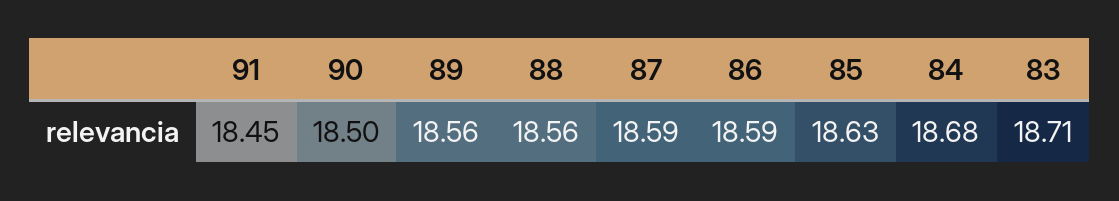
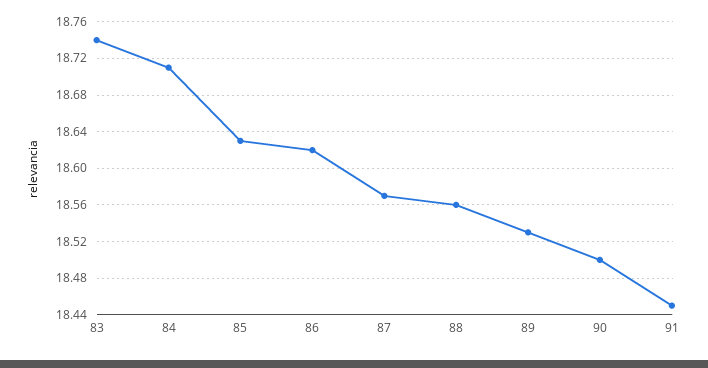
  {
    "91": 18.45,
    "90": 18.5,
-   "89": 18.56,
+   "89": 18.53,
    "88": 18.56,
-   "87": 18.59,
+   "87": 18.57,
-   "86": 18.59,
+   "86": 18.62,
    "85": 18.63,
-   "84": 18.68,
+   "84": 18.71,
-   "83": 18.71
+   "83": 18.74
  }

